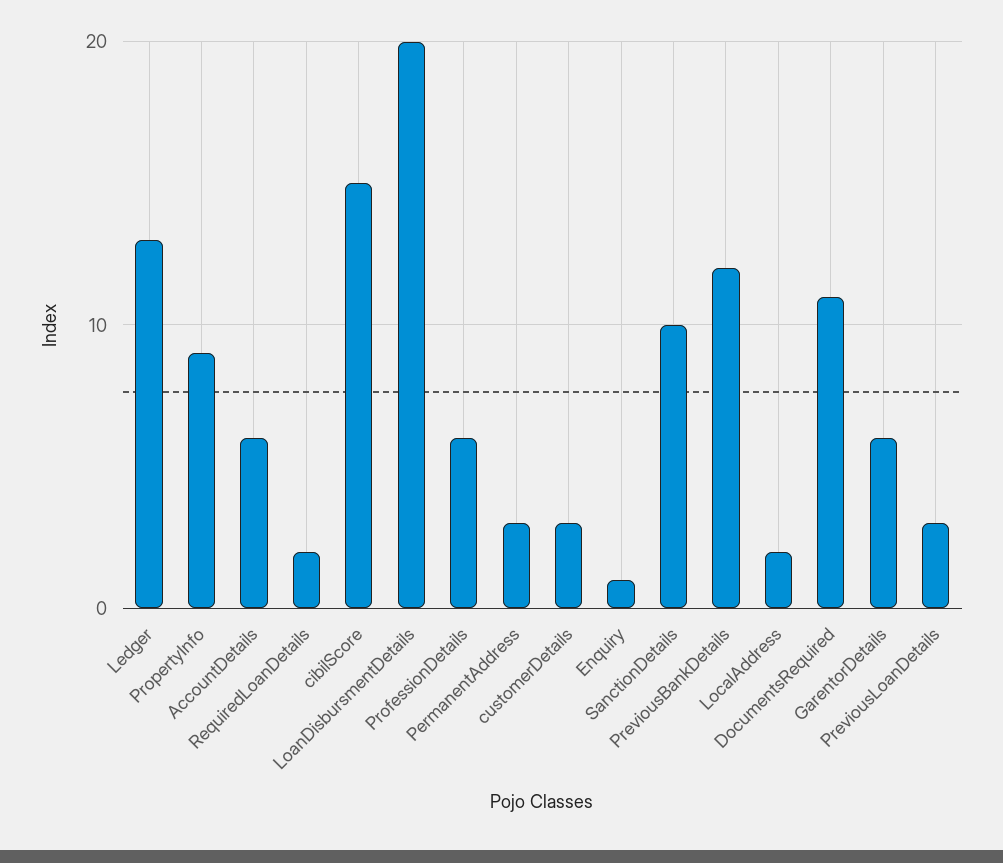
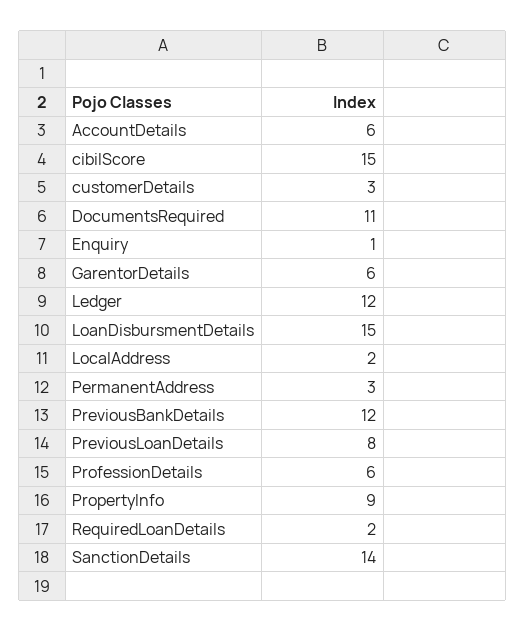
  {
-   "Ledger": 13,
+   "Ledger": 12,
    "PropertyInfo": 9,
    "AccountDetails": 6,
    "RequiredLoanDetails": 2,
    "cibilScore": 15,
-   "LoanDisbursmentDetails": 20,
+   "LoanDisbursmentDetails": 15,
    "ProfessionDetails": 6,
    "PermanentAddress": 3,
    "customerDetails": 3,
    "Enquiry": 1,
-   "SanctionDetails": 10,
+   "SanctionDetails": 14,
    "PreviousBankDetails": 12,
    "LocalAddress": 2,
    "DocumentsRequired": 11,
    "GarentorDetails": 6,
-   "PreviousLoanDetails": 3
+   "PreviousLoanDetails": 8
  }

